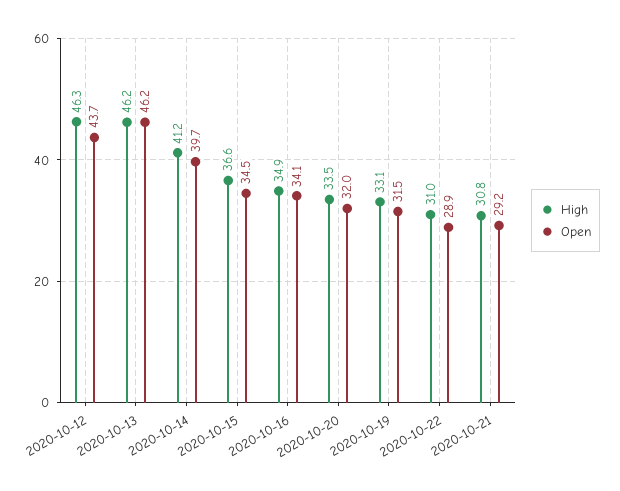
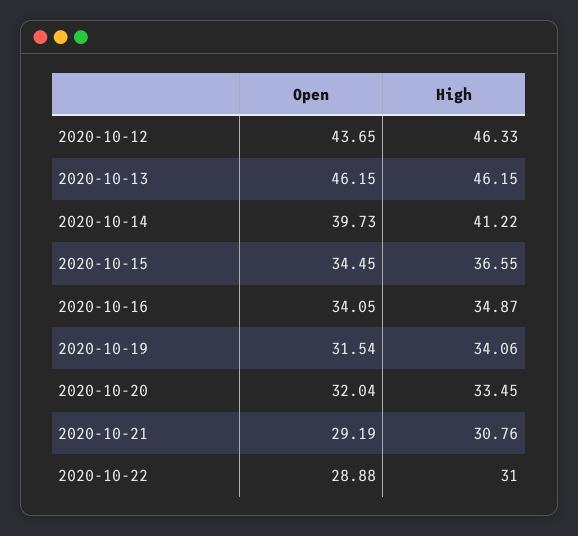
  {
    "High": {
      "2020-10-12": 46.33,
      "2020-10-13": 46.15,
      "2020-10-14": 41.22,
      "2020-10-15": 36.55,
      "2020-10-16": 34.87,
      "2020-10-20": 33.45,
-     "2020-10-19": 33.1,
+     "2020-10-19": 34.06,
      "2020-10-22": 31,
      "2020-10-21": 30.76
    },
    "Open": {
      "2020-10-12": 43.65,
      "2020-10-13": 46.15,
      "2020-10-14": 39.73,
      "2020-10-15": 34.45,
      "2020-10-16": 34.05,
      "2020-10-20": 32.04,
      "2020-10-19": 31.54,
      "2020-10-22": 28.88,
      "2020-10-21": 29.19
    }
  }

